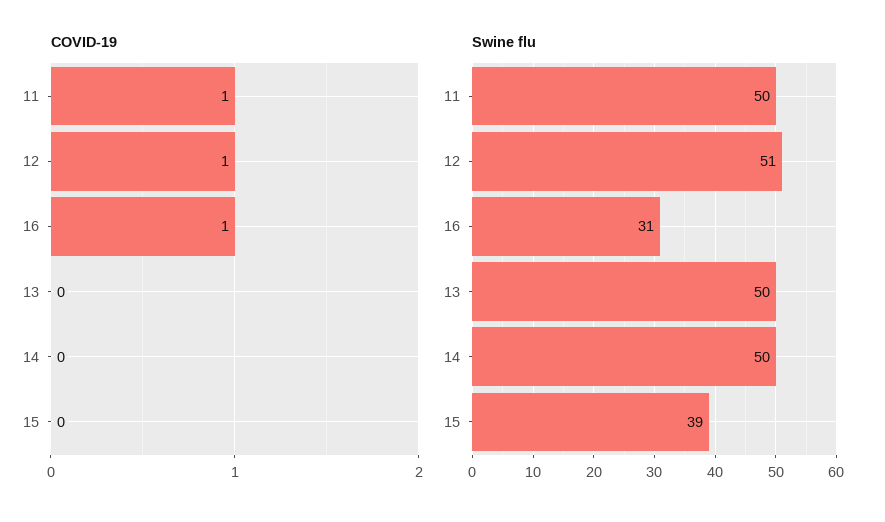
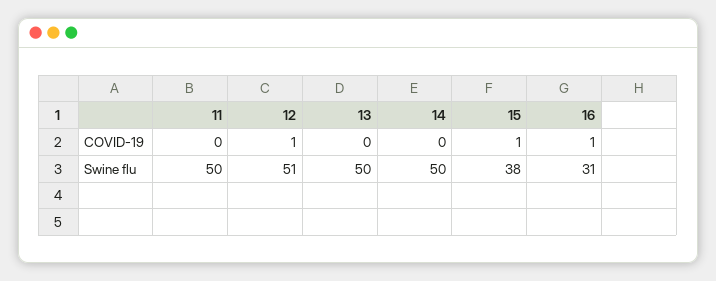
  {
    "COVID-19": {
-     "11": 1,
+     "11": 0,
      "12": 1,
      "16": 1,
      "13": 0,
      "14": 0,
-     "15": 0
+     "15": 1
    },
    "Swine flu": {
      "11": 50,
      "12": 51,
      "16": 31,
      "13": 50,
      "14": 50,
-     "15": 39
+     "15": 38
    }
  }

